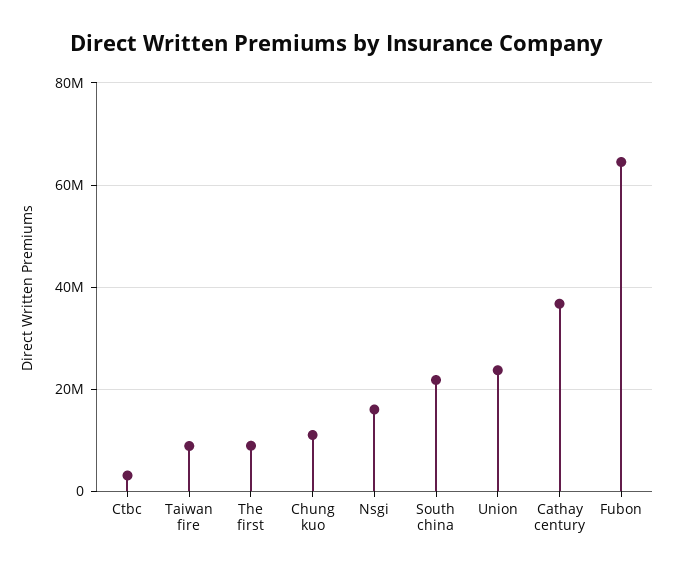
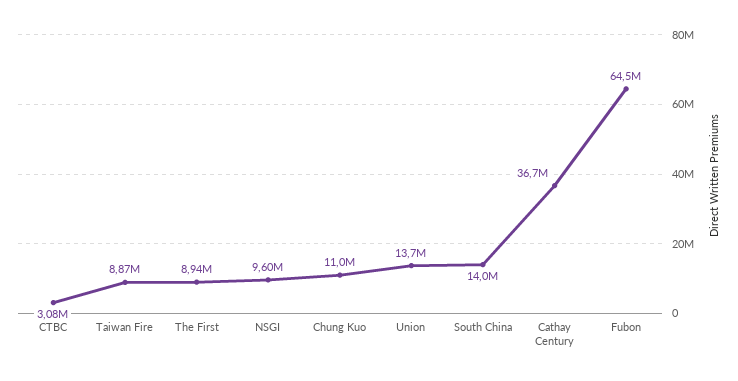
  {
    "Ctbc": 3080000,
    "Taiwan fire": 8870000,
    "The first": 8940000,
    "Chung kuo": 11000000,
-   "Nsgi": 16000000,
+   "Nsgi": 9600000,
-   "South china": 22000000,
+   "South china": 14000000,
-   "Union": 24000000,
+   "Union": 13700000,
    "Cathay century": 36700000,
    "Fubon": 64500000
  }

